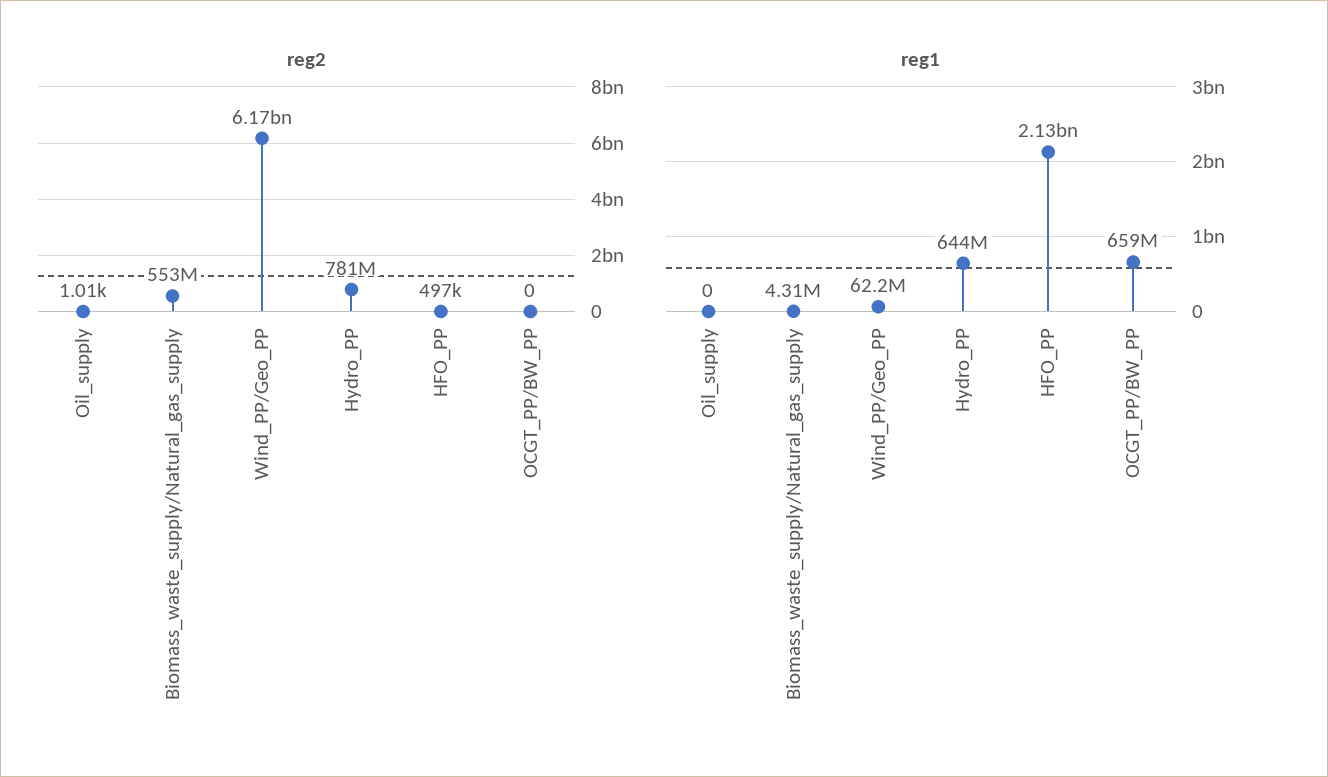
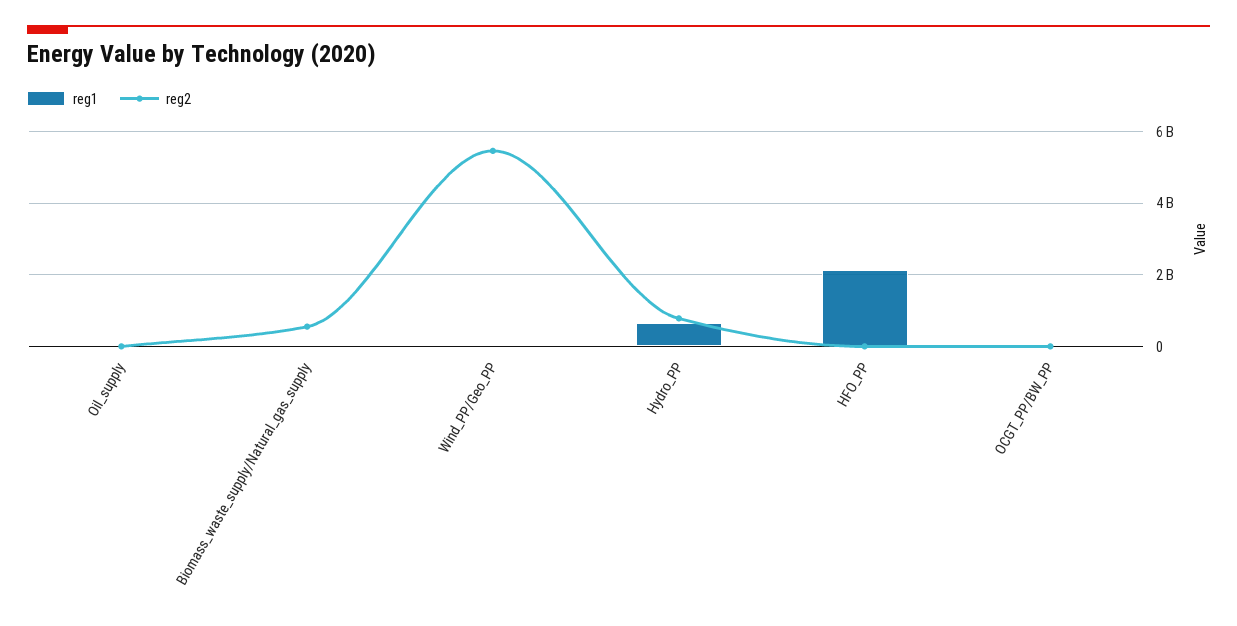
  {
    "reg2": {
      "Oil_supply": 1010,
      "Biomass_waste_supply/Natural_gas_supply": 553000000,
-     "Wind_PP/Geo_PP": 6170000000,
+     "Wind_PP/Geo_PP": 5400000000,
      "Hydro_PP": 781000000,
      "HFO_PP": 497000,
      "OCGT_PP/BW_PP": 0
    },
    "reg1": {
      "Oil_supply": 0,
      "Biomass_waste_supply/Natural_gas_supply": 4310000,
      "Wind_PP/Geo_PP": 62200000,
      "Hydro_PP": 644000000,
      "HFO_PP": 2130000000,
-     "OCGT_PP/BW_PP": 659000000
+     "OCGT_PP/BW_PP": 0
    }
  }

